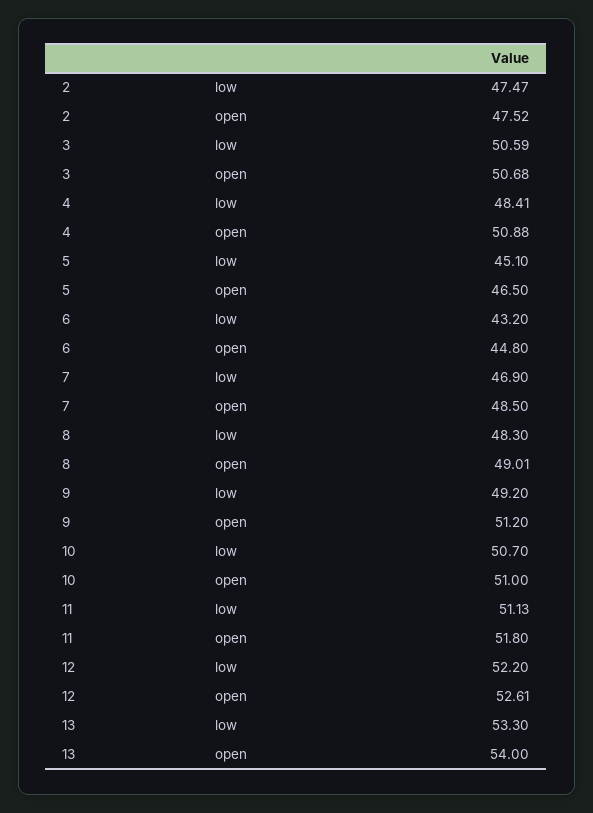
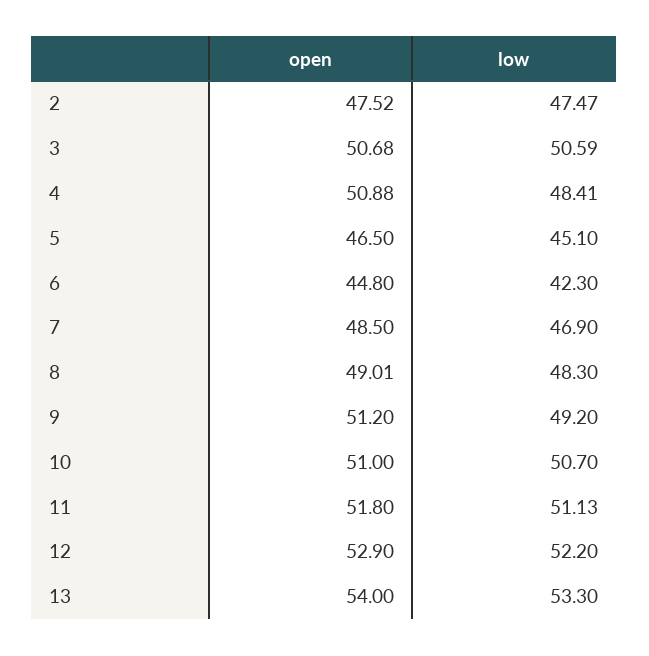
  {
    "2": {
      "low": 47.47,
      "open": 47.52
    },
    "3": {
      "low": 50.59,
      "open": 50.68
    },
    "4": {
      "low": 48.41,
      "open": 50.88
    },
    "5": {
      "low": 45.1,
      "open": 46.5
    },
    "6": {
-     "low": 43.2,
+     "low": 42.3,
      "open": 44.8
    },
    "7": {
      "low": 46.9,
      "open": 48.5
    },
    "8": {
      "low": 48.3,
      "open": 49.01
    },
    "9": {
      "low": 49.2,
      "open": 51.2
    },
    "10": {
      "low": 50.7,
      "open": 51
    },
    "11": {
      "low": 51.13,
      "open": 51.8
    },
    "12": {
      "low": 52.2,
-     "open": 52.61
+     "open": 52.9
    },
    "13": {
      "low": 53.3,
      "open": 54
    }
  }

